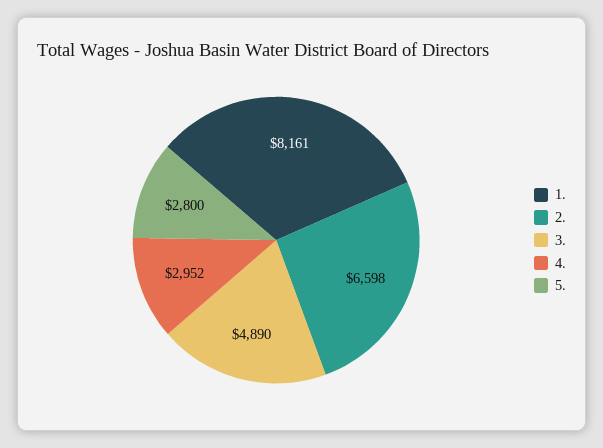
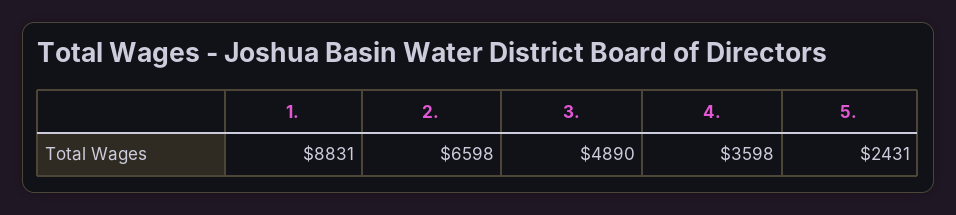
  {
-   "1.": 8161,
+   "1.": 8831,
    "2.": 6598,
    "3.": 4890,
-   "4.": 2952,
+   "4.": 3598,
-   "5.": 2800
+   "5.": 2431
  }

